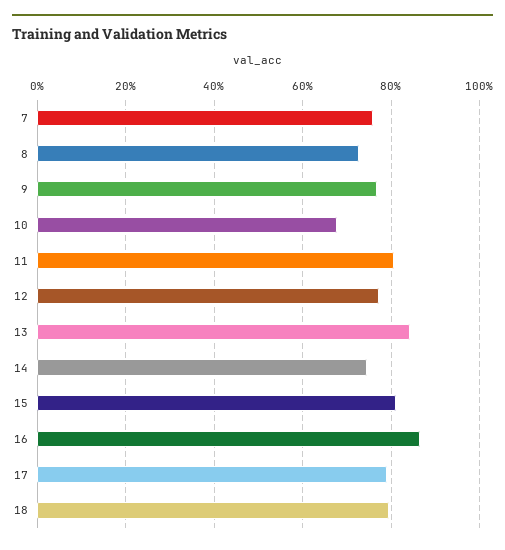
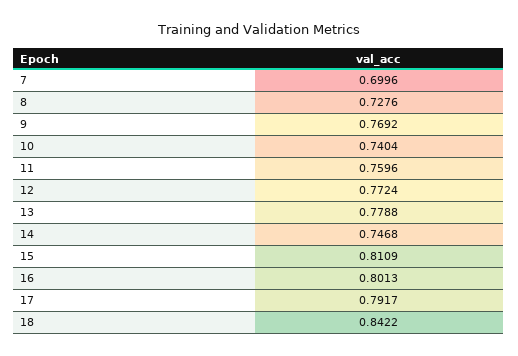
  {
-   "7": 0.76,
+   "7": 0.6996,
    "8": 0.7276,
    "9": 0.7692,
-   "10": 0.68,
+   "10": 0.7404,
-   "11": 0.8,
+   "11": 0.7596,
    "12": 0.7724,
-   "13": 0.84,
+   "13": 0.7788,
    "14": 0.7468,
    "15": 0.8109,
-   "16": 0.86,
+   "16": 0.8013,
    "17": 0.7917,
-   "18": 0.8
+   "18": 0.8422
  }

